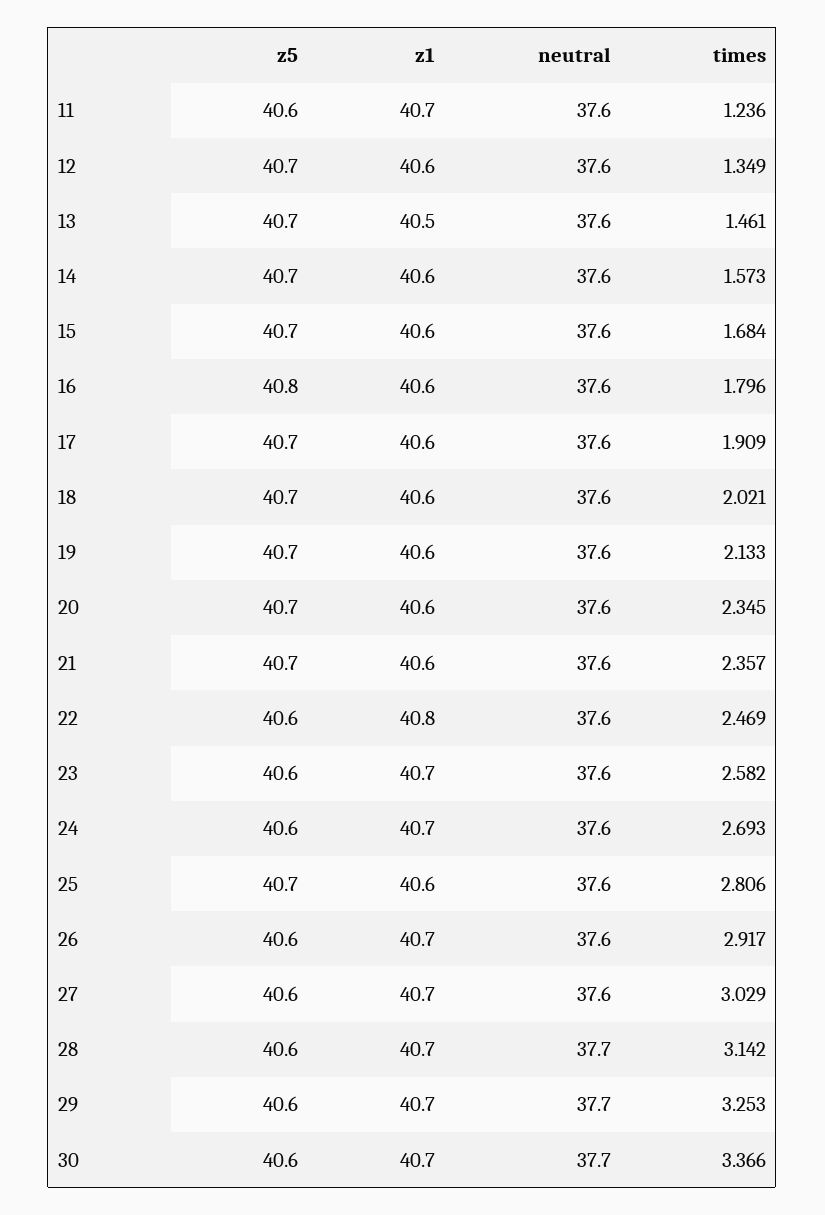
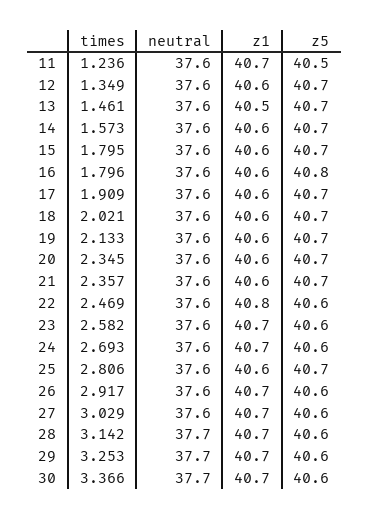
  {
    "z5": {
-     "11": 40.6,
+     "11": 40.5,
      "12": 40.7,
      "13": 40.7,
      "14": 40.7,
      "15": 40.7,
      "16": 40.8,
      "17": 40.7,
      "18": 40.7,
      "19": 40.7,
      "20": 40.7,
      "21": 40.7,
      "22": 40.6,
      "23": 40.6,
      "24": 40.6,
      "25": 40.7,
      "26": 40.6,
      "27": 40.6,
      "28": 40.6,
      "29": 40.6,
      "30": 40.6
    },
    "z1": {
      "11": 40.7,
      "12": 40.6,
      "13": 40.5,
      "14": 40.6,
      "15": 40.6,
      "16": 40.6,
      "17": 40.6,
      "18": 40.6,
      "19": 40.6,
      "20": 40.6,
      "21": 40.6,
      "22": 40.8,
      "23": 40.7,
      "24": 40.7,
      "25": 40.6,
      "26": 40.7,
      "27": 40.7,
      "28": 40.7,
      "29": 40.7,
      "30": 40.7
    },
    "neutral": {
      "11": 37.6,
      "12": 37.6,
      "13": 37.6,
      "14": 37.6,
      "15": 37.6,
      "16": 37.6,
      "17": 37.6,
      "18": 37.6,
      "19": 37.6,
      "20": 37.6,
      "21": 37.6,
      "22": 37.6,
      "23": 37.6,
      "24": 37.6,
      "25": 37.6,
      "26": 37.6,
      "27": 37.6,
      "28": 37.7,
      "29": 37.7,
      "30": 37.7
    },
    "times": {
      "11": 1.236,
      "12": 1.349,
      "13": 1.461,
      "14": 1.573,
-     "15": 1.684,
+     "15": 1.795,
      "16": 1.796,
      "17": 1.909,
      "18": 2.021,
      "19": 2.133,
      "20": 2.345,
      "21": 2.357,
      "22": 2.469,
      "23": 2.582,
      "24": 2.693,
      "25": 2.806,
      "26": 2.917,
      "27": 3.029,
      "28": 3.142,
      "29": 3.253,
      "30": 3.366
    }
  }

